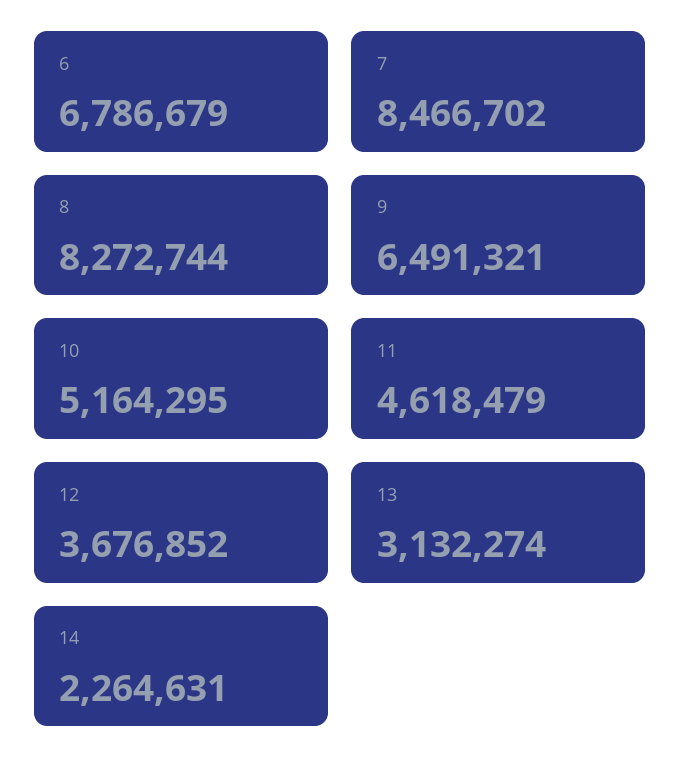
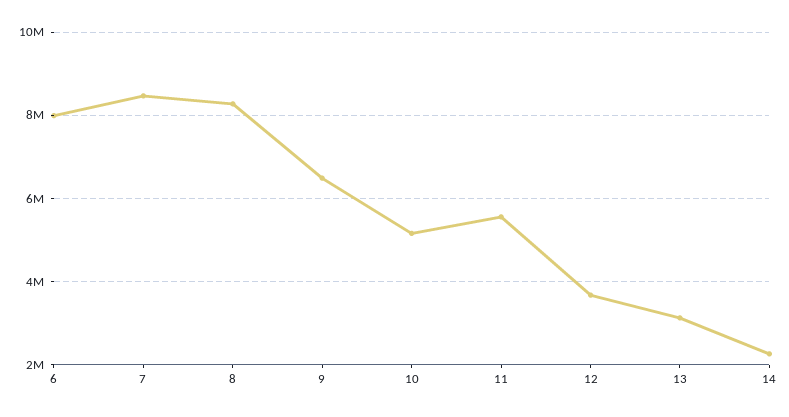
  {
-   "6": 6786679,
+   "6": 8000000,
    "7": 8466702,
    "8": 8272744,
    "9": 6491321,
    "10": 5164295,
-   "11": 4618479,
+   "11": 5600000,
    "12": 3676852,
    "13": 3132274,
    "14": 2264631
  }

